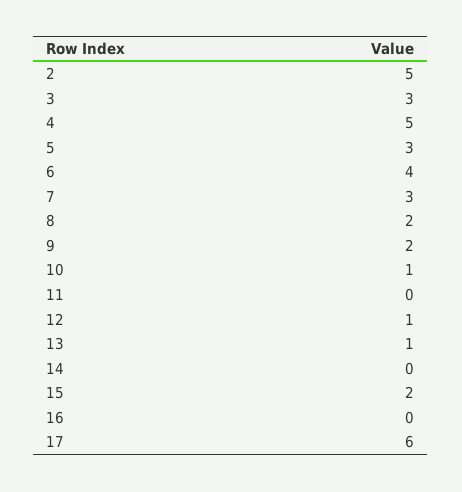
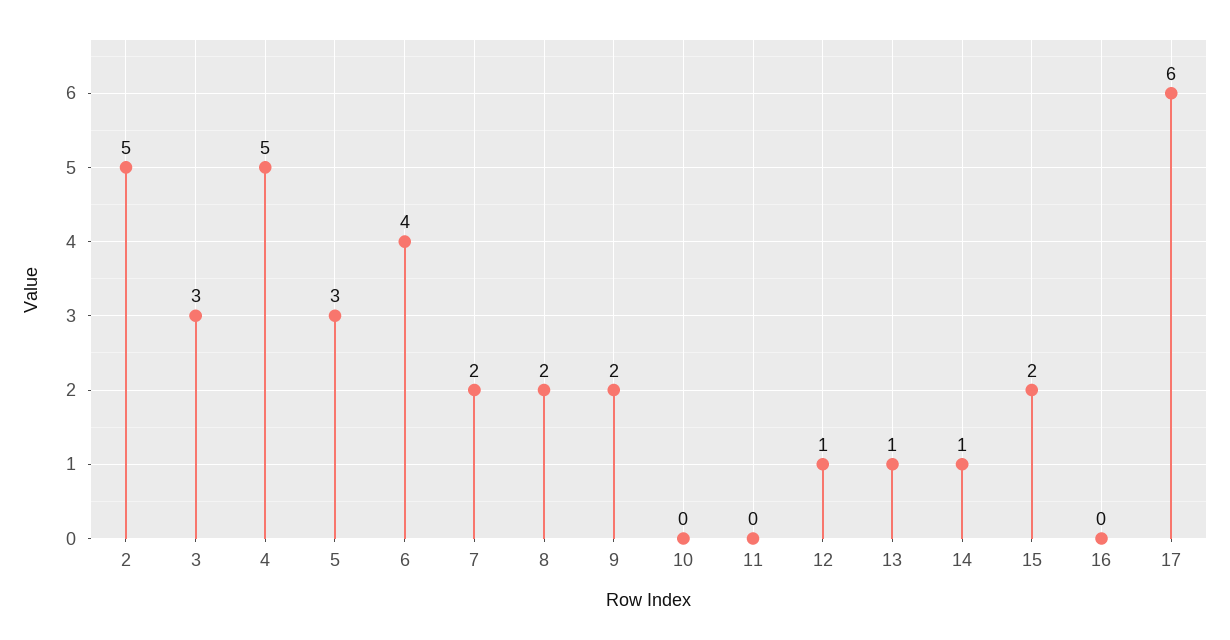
  {
    "2": 5,
    "3": 3,
    "4": 5,
    "5": 3,
    "6": 4,
-   "7": 3,
+   "7": 2,
    "8": 2,
    "9": 2,
-   "10": 1,
+   "10": 0,
    "11": 0,
    "12": 1,
    "13": 1,
-   "14": 0,
+   "14": 1,
    "15": 2,
    "16": 0,
    "17": 6
  }

